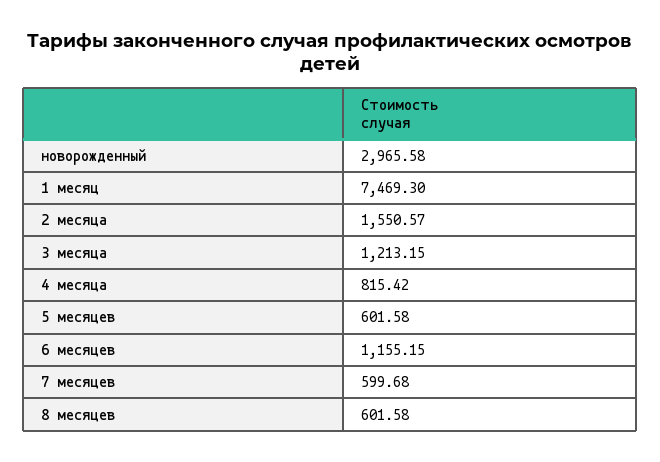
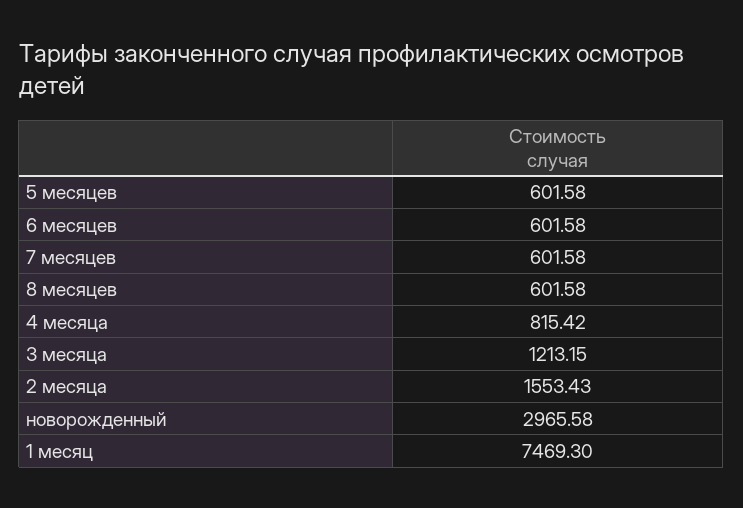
  {
    "новорожденный": 2965.58,
    "1 месяц": 7469.3,
-   "2 месяца": 1550.57,
+   "2 месяца": 1553.43,
    "3 месяца": 1213.15,
    "4 месяца": 815.42,
    "5 месяцев": 601.58,
-   "6 месяцев": 1155.15,
+   "6 месяцев": 601.58,
-   "7 месяцев": 599.68,
+   "7 месяцев": 601.58,
    "8 месяцев": 601.58
  }

